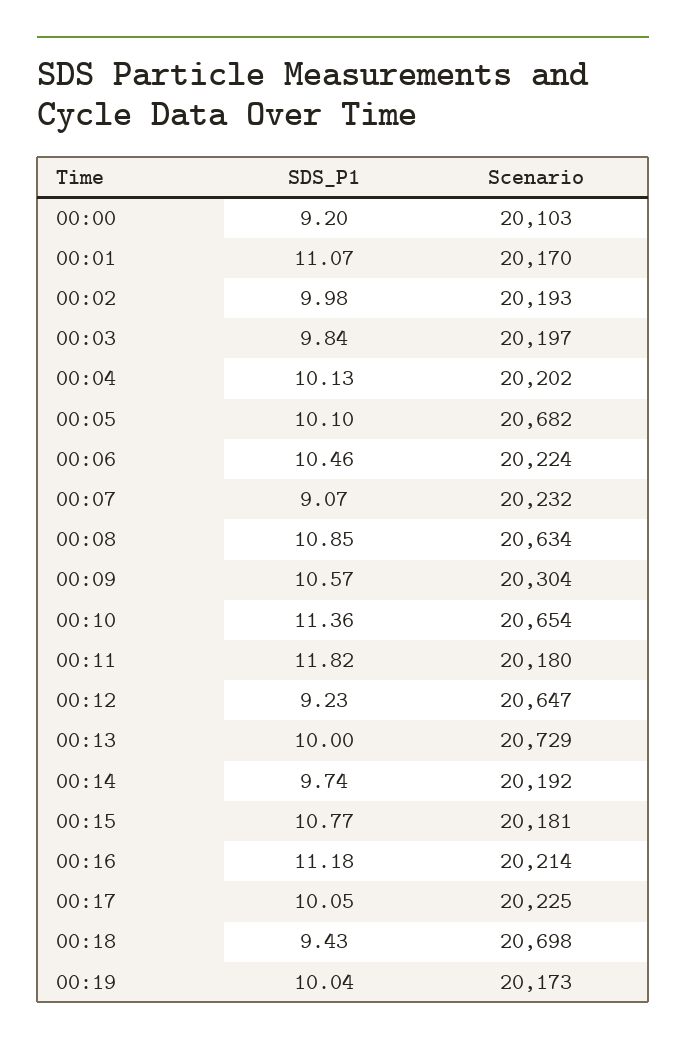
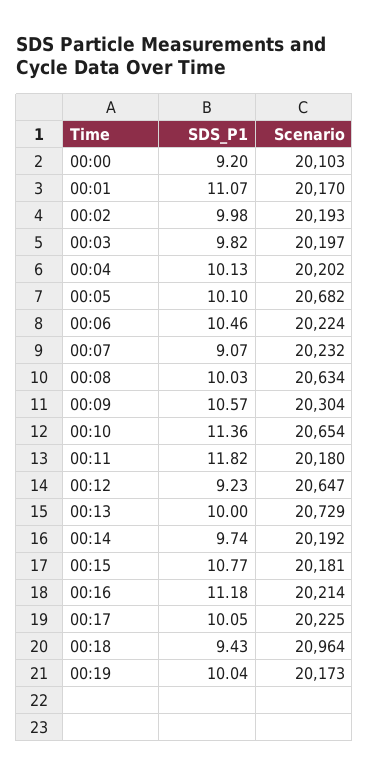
  {
    "SDS_P1": {
      "00:00": 9.2,
      "00:01": 11.07,
      "00:02": 9.98,
-     "00:03": 9.84,
+     "00:03": 9.82,
      "00:04": 10.13,
      "00:05": 10.1,
      "00:06": 10.46,
      "00:07": 9.07,
-     "00:08": 10.85,
+     "00:08": 10.03,
      "00:09": 10.57,
      "00:10": 11.36,
      "00:11": 11.82,
      "00:12": 9.23,
      "00:13": 10,
      "00:14": 9.74,
      "00:15": 10.77,
      "00:16": 11.18,
      "00:17": 10.05,
      "00:18": 9.43,
      "00:19": 10.04
    },
    "Scenario": {
      "00:00": 20103,
      "00:01": 20170,
      "00:02": 20193,
      "00:03": 20197,
      "00:04": 20202,
      "00:05": 20682,
      "00:06": 20224,
      "00:07": 20232,
      "00:08": 20634,
      "00:09": 20304,
      "00:10": 20654,
      "00:11": 20180,
      "00:12": 20647,
      "00:13": 20729,
      "00:14": 20192,
      "00:15": 20181,
      "00:16": 20214,
      "00:17": 20225,
-     "00:18": 20698,
+     "00:18": 20964,
      "00:19": 20173
    }
  }

